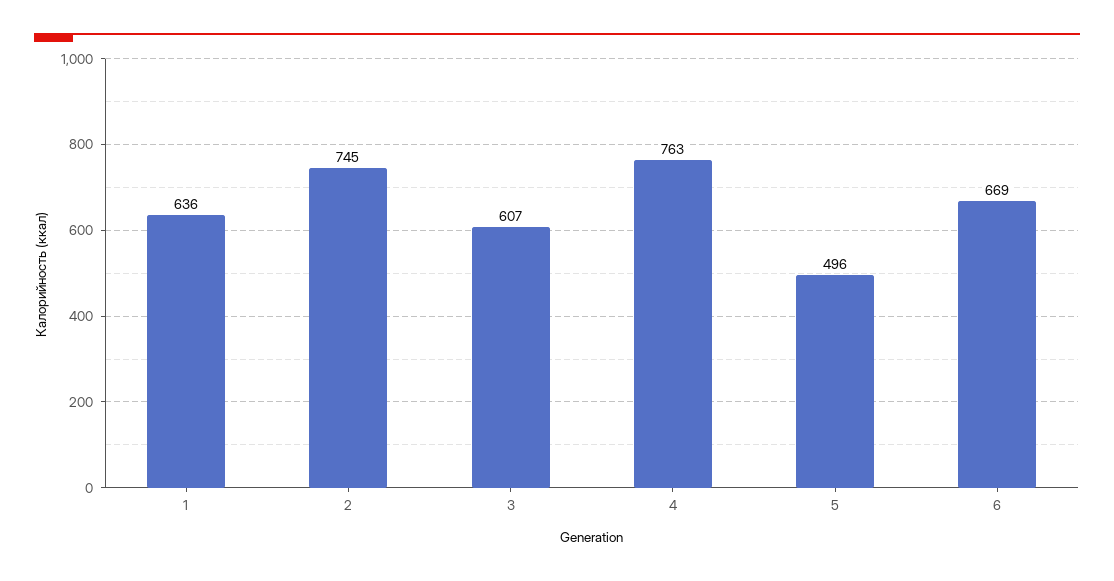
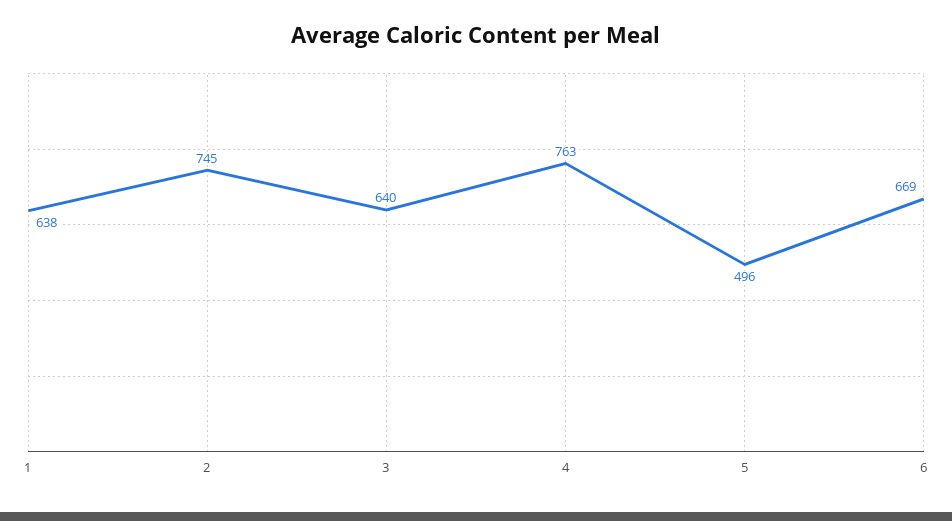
  {
-   "1": 636,
+   "1": 638,
    "2": 745,
-   "3": 607,
+   "3": 640,
    "4": 763,
    "5": 496,
    "6": 669
  }

